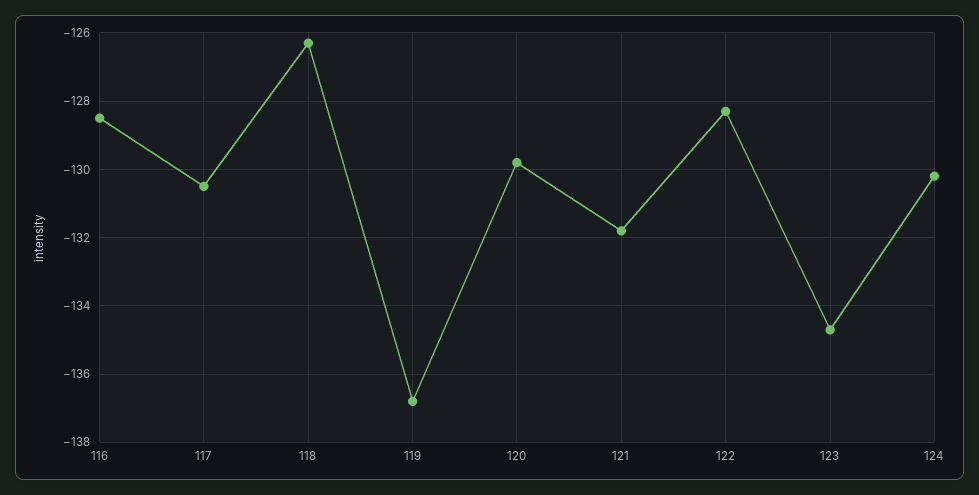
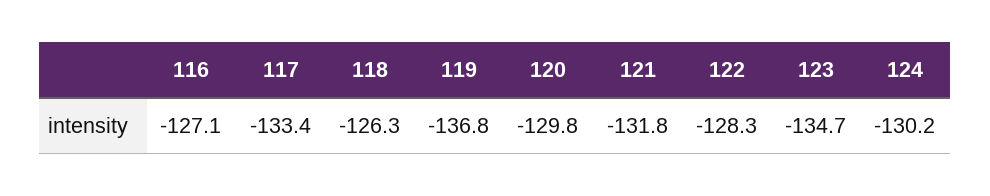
  {
-   "116": -128.5,
+   "116": -127.1,
-   "117": -130.5,
+   "117": -133.4,
    "118": -126.3,
    "119": -136.8,
    "120": -129.8,
    "121": -131.8,
    "122": -128.3,
    "123": -134.7,
    "124": -130.2
  }

